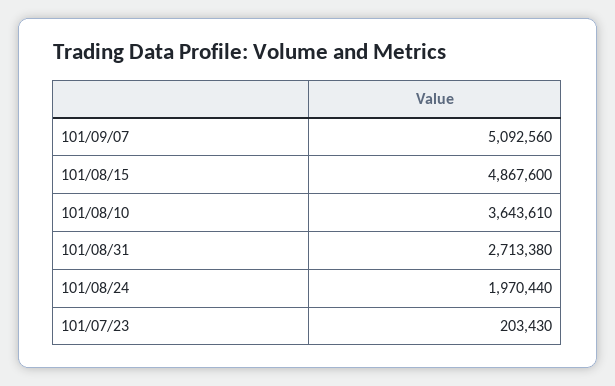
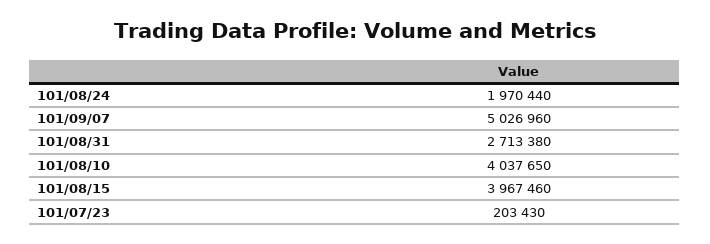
  {
-   "101/09/07": 5092560,
+   "101/09/07": 5026960,
-   "101/08/15": 4867600,
+   "101/08/15": 3967460,
-   "101/08/10": 3643610,
+   "101/08/10": 4037650,
    "101/08/31": 2713380,
    "101/08/24": 1970440,
    "101/07/23": 203430
  }

